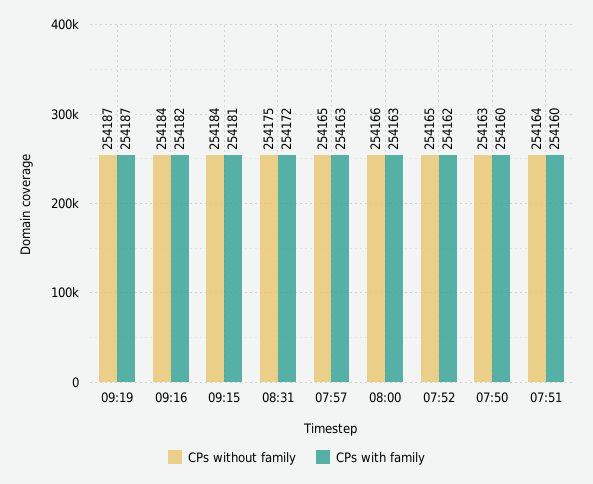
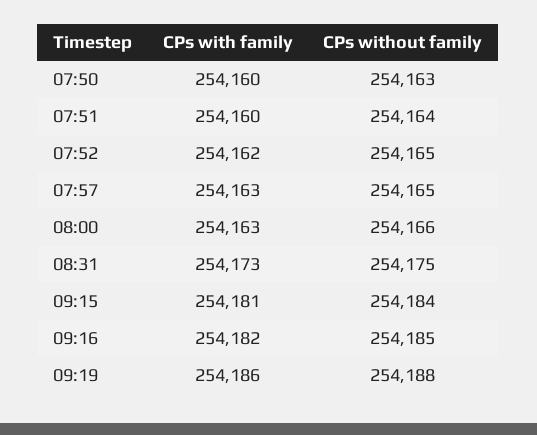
  {
    "CPs without family": {
-     "09:19": 254187,
+     "09:19": 254188,
-     "09:16": 254184,
+     "09:16": 254185,
      "09:15": 254184,
      "08:31": 254175,
      "07:57": 254165,
      "08:00": 254166,
      "07:52": 254165,
      "07:50": 254163,
      "07:51": 254164
    },
    "CPs with family": {
-     "09:19": 254187,
+     "09:19": 254186,
      "09:16": 254182,
      "09:15": 254181,
-     "08:31": 254172,
+     "08:31": 254173,
      "07:57": 254163,
      "08:00": 254163,
      "07:52": 254162,
      "07:50": 254160,
      "07:51": 254160
    }
  }

